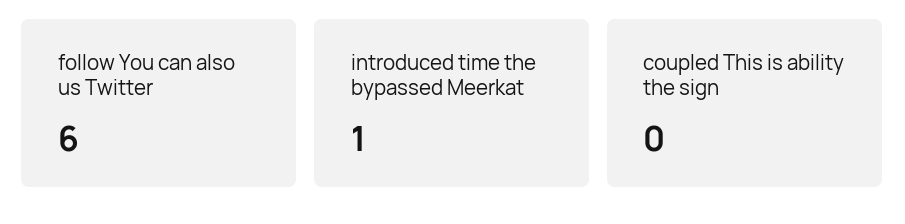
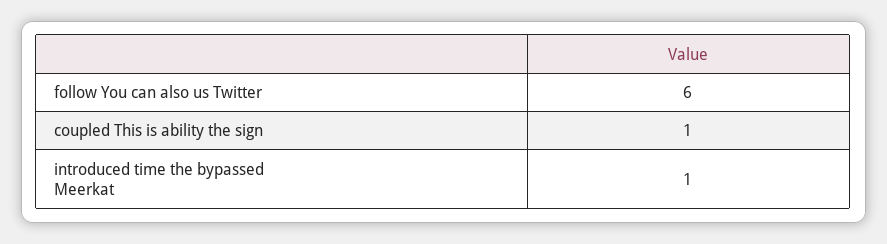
  {
    "follow You can also us Twitter": 6,
    "introduced time the bypassed Meerkat": 1,
-   "coupled This is ability the sign": 0
+   "coupled This is ability the sign": 1
  }

